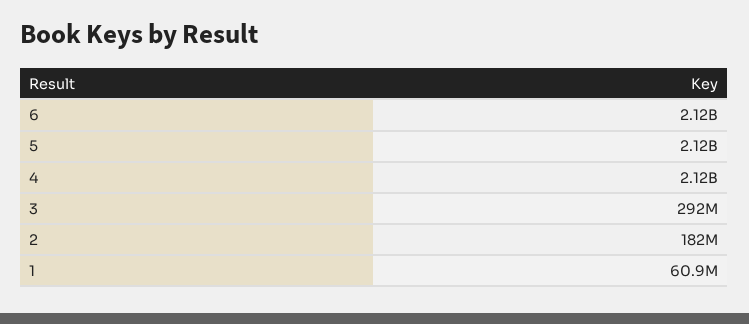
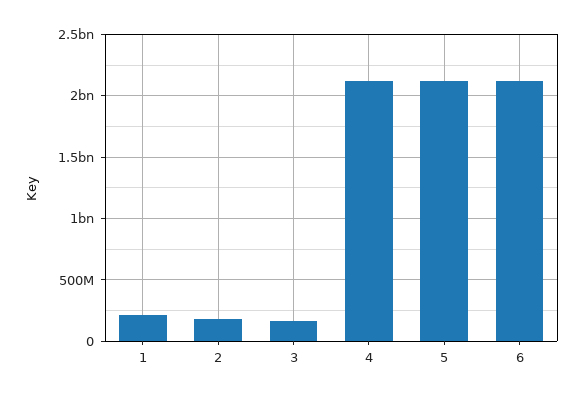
  {
    "6": 2120000000,
    "5": 2120000000,
    "4": 2120000000,
-   "3": 292000000,
+   "3": 150000000,
    "2": 182000000,
-   "1": 60900000
+   "1": 200000000
  }

